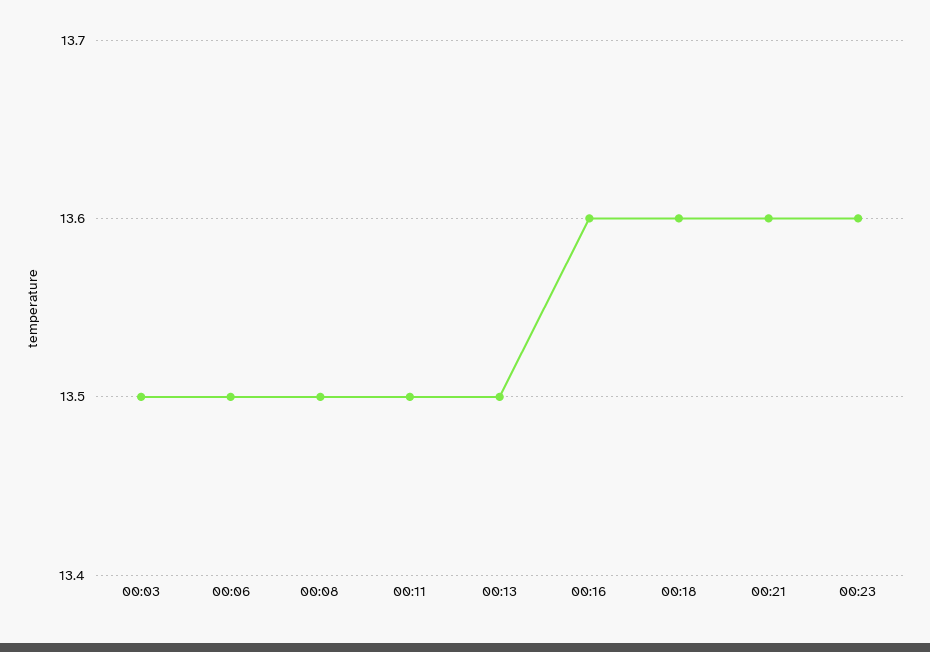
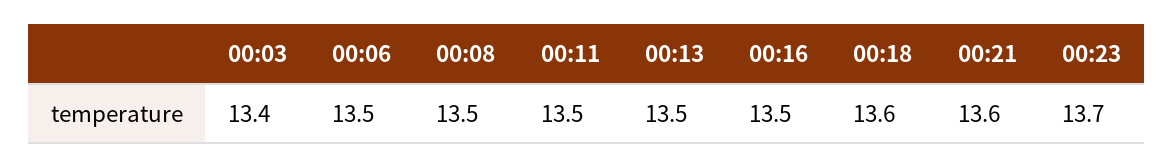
  {
-   "00:03": 13.5,
+   "00:03": 13.4,
    "00:06": 13.5,
    "00:08": 13.5,
    "00:11": 13.5,
    "00:13": 13.5,
-   "00:16": 13.6,
+   "00:16": 13.5,
    "00:18": 13.6,
    "00:21": 13.6,
-   "00:23": 13.6
+   "00:23": 13.7
  }

